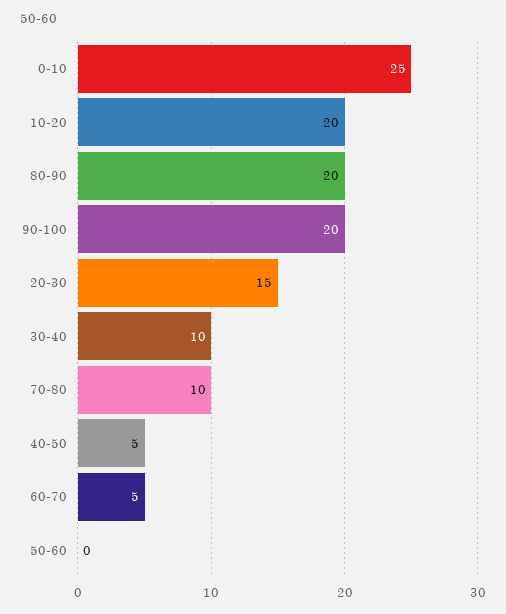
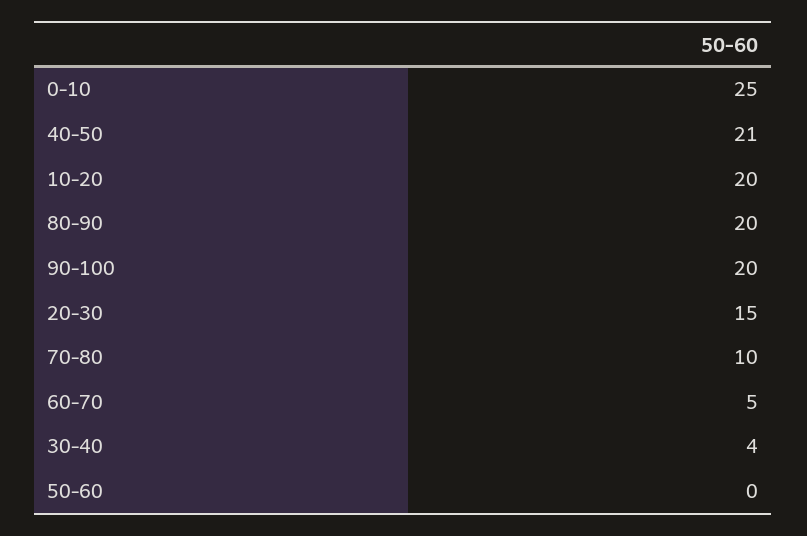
  {
    "0-10": 25,
    "10-20": 20,
    "80-90": 20,
    "90-100": 20,
    "20-30": 15,
-   "30-40": 10,
+   "30-40": 4,
    "70-80": 10,
-   "40-50": 5,
+   "40-50": 21,
    "60-70": 5,
    "50-60": 0
  }

